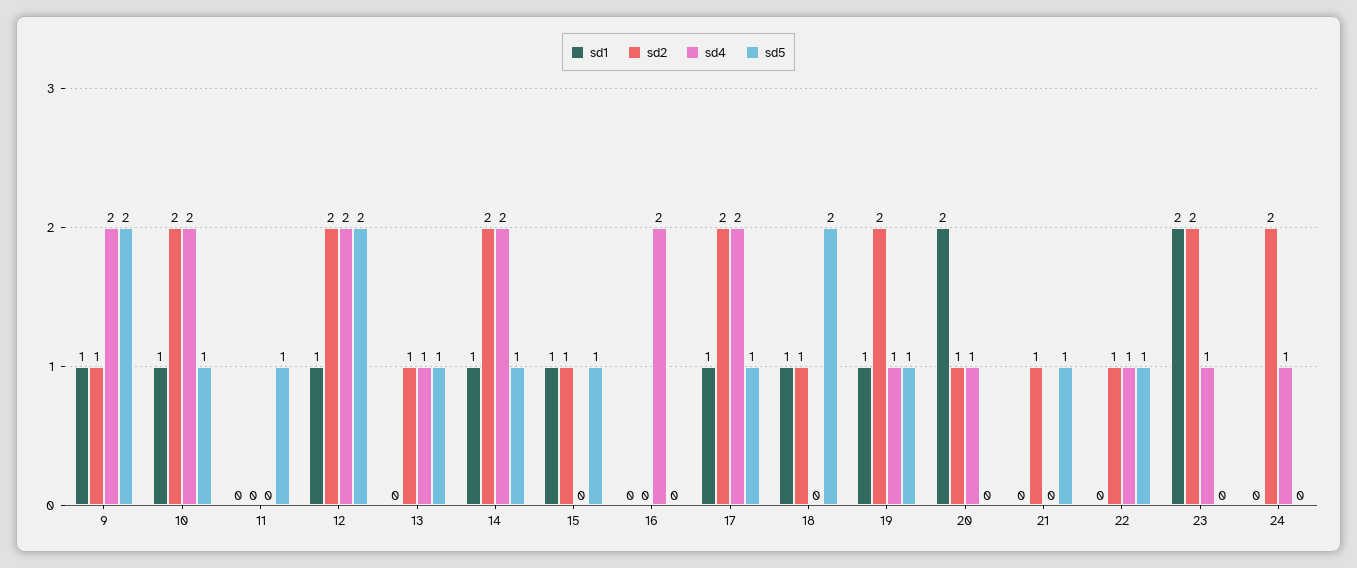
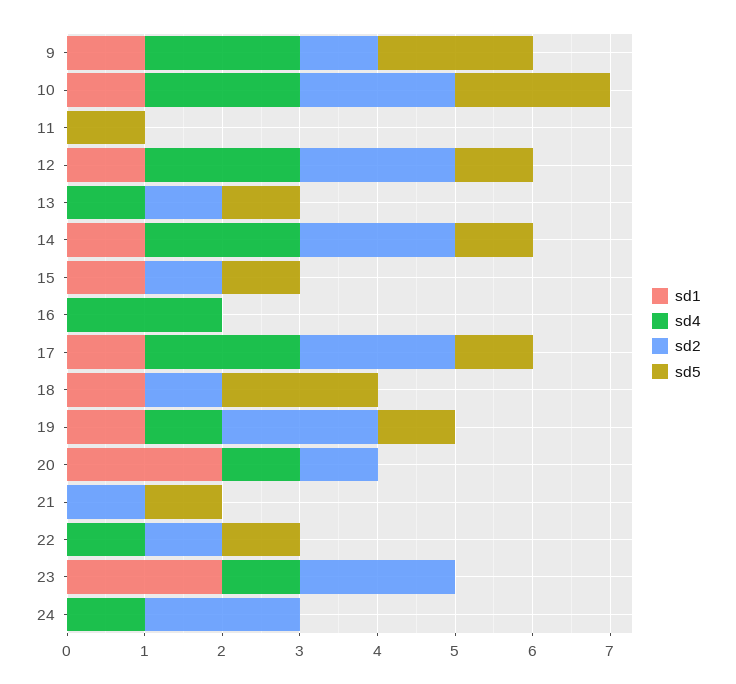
  {
    "sd1": {
      "9": 1,
      "10": 1,
      "11": 0,
      "12": 1,
      "13": 0,
      "14": 1,
      "15": 1,
      "16": 0,
      "17": 1,
      "18": 1,
      "19": 1,
      "20": 2,
      "21": 0,
      "22": 0,
      "23": 2,
      "24": 0
    },
    "sd2": {
      "9": 1,
      "10": 2,
      "11": 0,
      "12": 2,
      "13": 1,
      "14": 2,
      "15": 1,
      "16": 0,
      "17": 2,
      "18": 1,
      "19": 2,
      "20": 1,
      "21": 1,
      "22": 1,
      "23": 2,
      "24": 2
    },
    "sd4": {
      "9": 2,
      "10": 2,
      "11": 0,
      "12": 2,
      "13": 1,
      "14": 2,
      "15": 0,
      "16": 2,
      "17": 2,
      "18": 0,
      "19": 1,
      "20": 1,
      "21": 0,
      "22": 1,
      "23": 1,
      "24": 1
    },
    "sd5": {
      "9": 2,
-     "10": 1,
+     "10": 2,
      "11": 1,
-     "12": 2,
+     "12": 1,
      "13": 1,
      "14": 1,
      "15": 1,
      "16": 0,
      "17": 1,
      "18": 2,
      "19": 1,
      "20": 0,
      "21": 1,
      "22": 1,
      "23": 0,
      "24": 0
    }
  }

